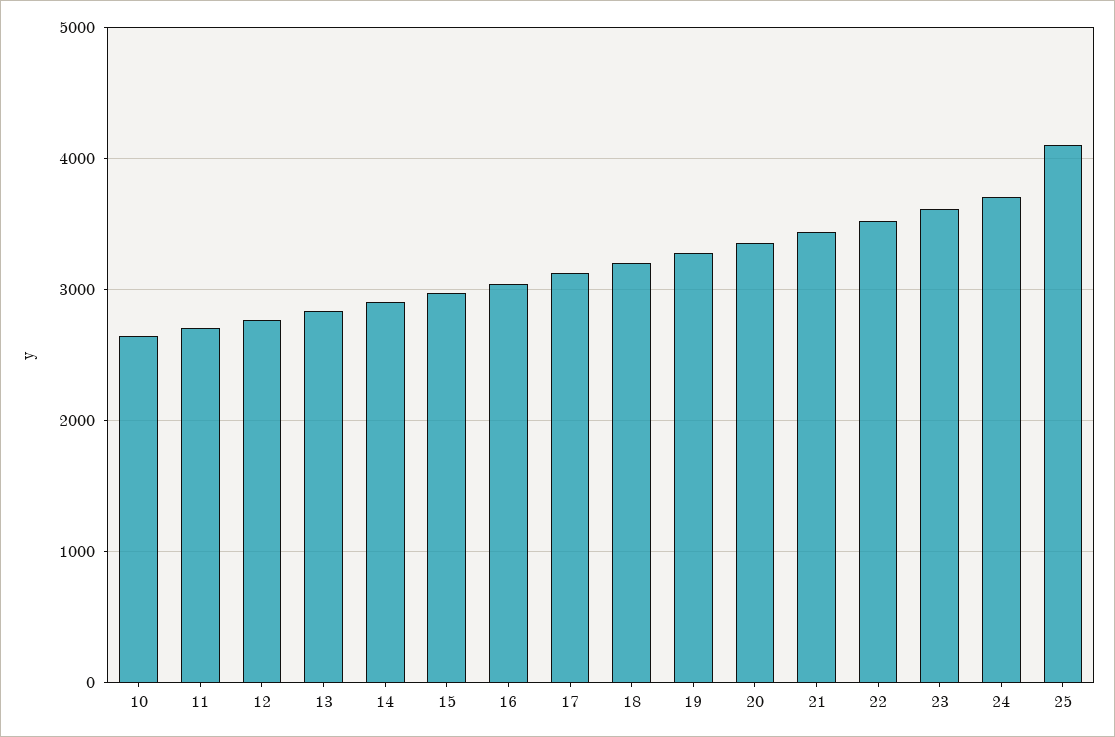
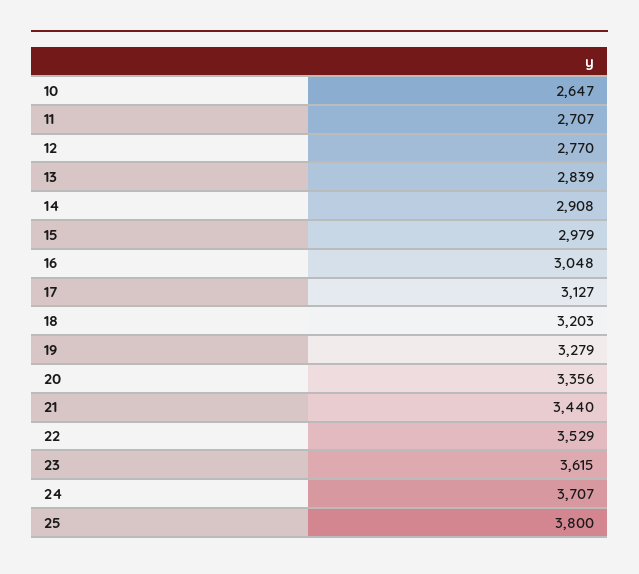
  {
    "10": 2647,
    "11": 2707,
    "12": 2770,
    "13": 2839,
    "14": 2908,
    "15": 2979,
    "16": 3048,
    "17": 3127,
    "18": 3203,
    "19": 3279,
    "20": 3356,
    "21": 3440,
    "22": 3529,
    "23": 3615,
    "24": 3707,
-   "25": 4100
+   "25": 3800
  }

